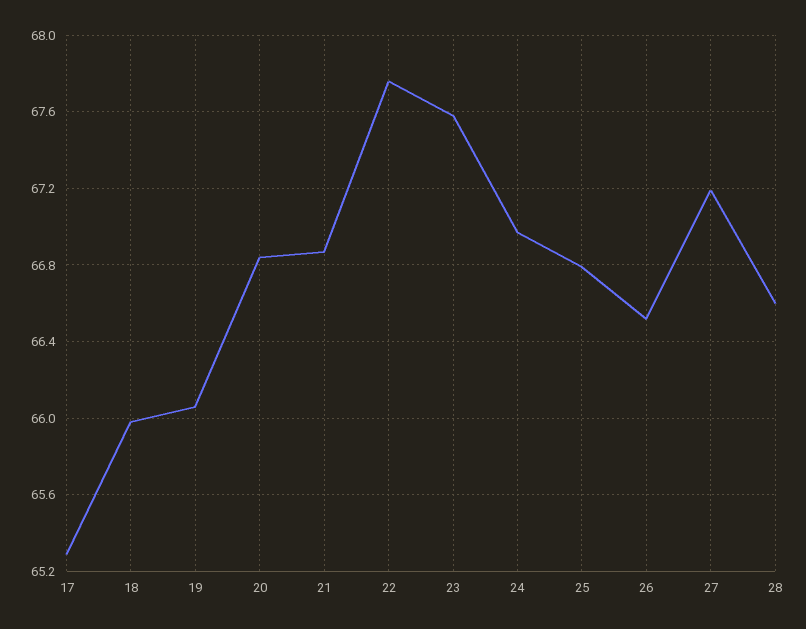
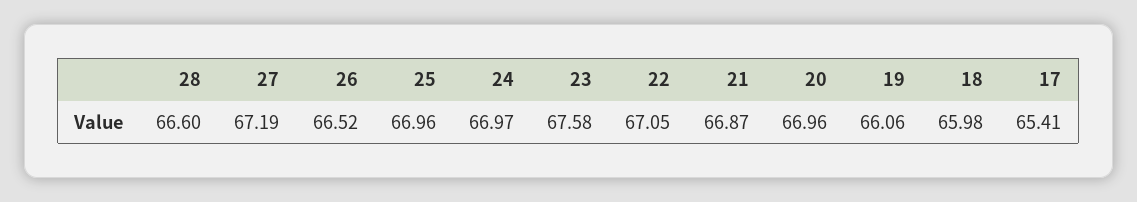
  {
-   "17": 65.3,
+   "17": 65.41,
    "18": 65.98,
    "19": 66.06,
-   "20": 66.85,
+   "20": 66.96,
    "21": 66.87,
-   "22": 67.75,
+   "22": 67.05,
    "23": 67.58,
    "24": 66.97,
-   "25": 66.8,
+   "25": 66.96,
    "26": 66.52,
    "27": 67.19,
    "28": 66.6
  }

